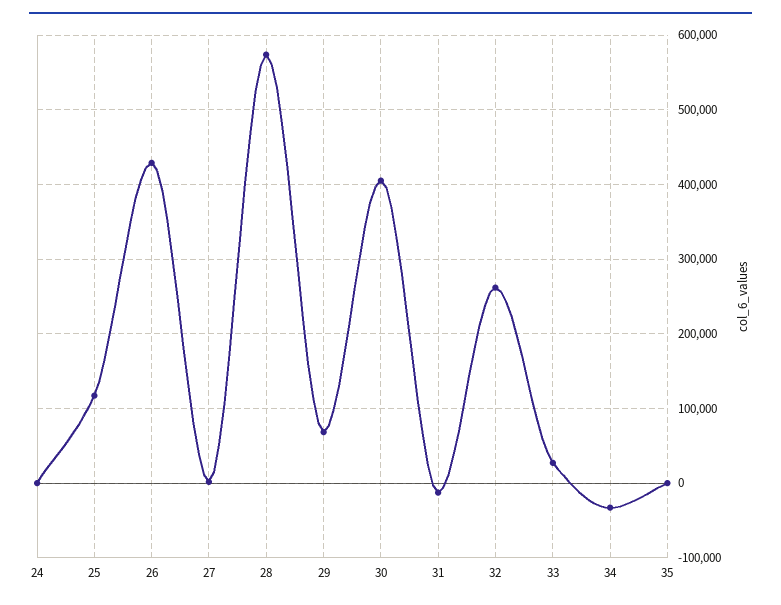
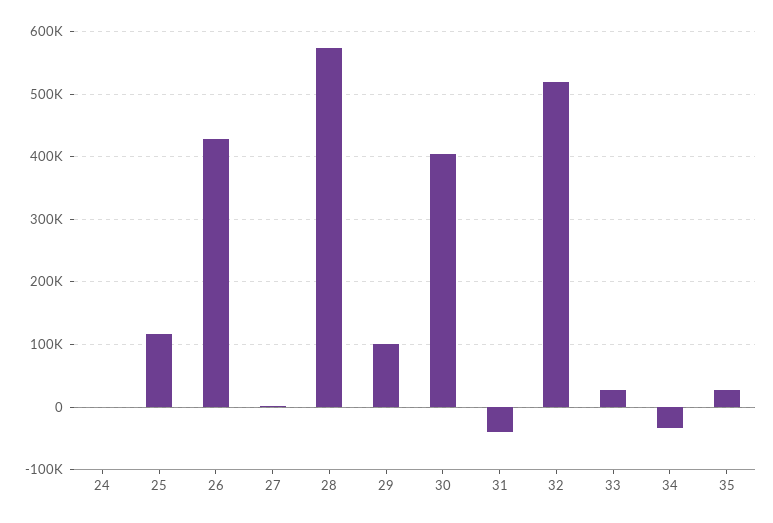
  {
    "24": 0,
    "25": 120000,
    "26": 430000,
    "27": 0,
    "28": 570000,
-   "29": 70000,
+   "29": 100000,
    "30": 410000,
-   "31": -10000,
+   "31": -40000,
-   "32": 260000,
+   "32": 520000,
    "33": 30000,
    "34": -30000,
-   "35": 0
+   "35": 30000
  }

